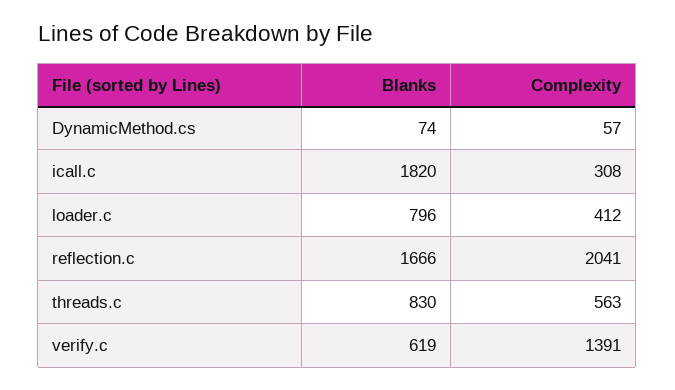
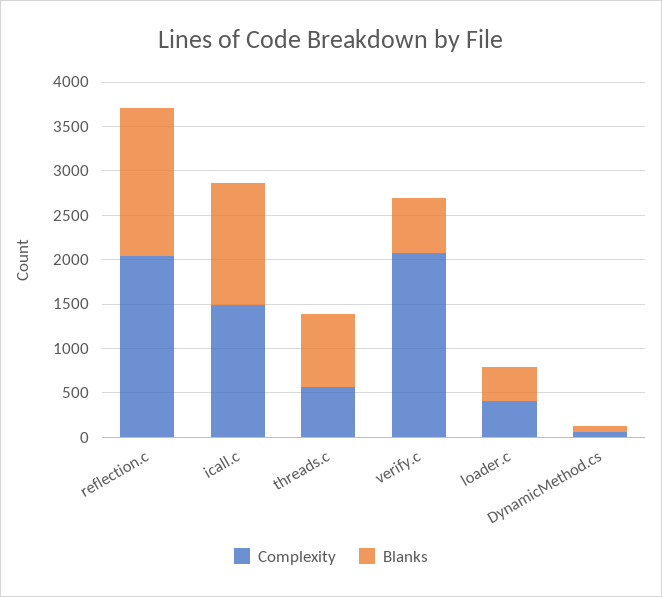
  {
    "Blanks": {
      "DynamicMethod.cs": 74,
-     "icall.c": 1820,
+     "icall.c": 1400,
-     "loader.c": 796,
+     "loader.c": 400,
      "reflection.c": 1666,
      "threads.c": 830,
      "verify.c": 619
    },
    "Complexity": {
      "DynamicMethod.cs": 57,
-     "icall.c": 308,
+     "icall.c": 1500,
      "loader.c": 412,
      "reflection.c": 2041,
      "threads.c": 563,
-     "verify.c": 1391
+     "verify.c": 2100
    }
  }

